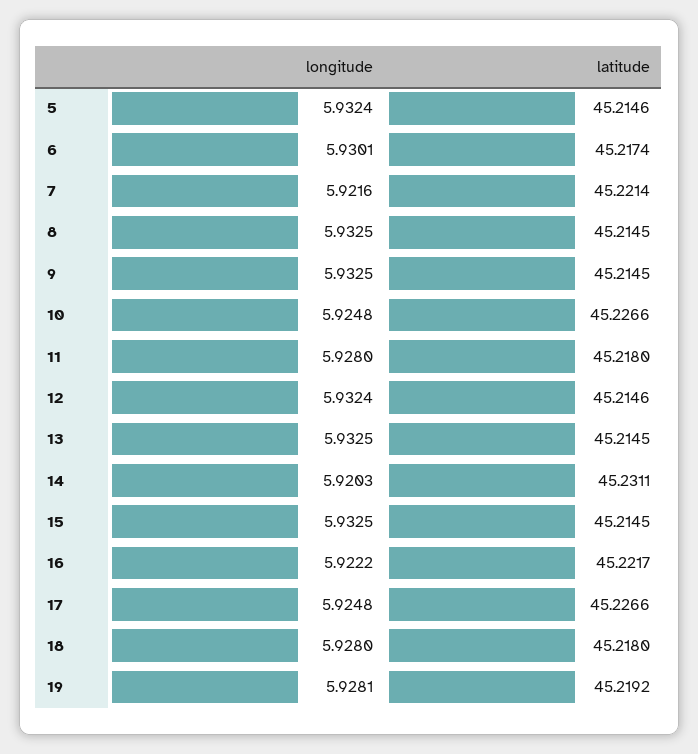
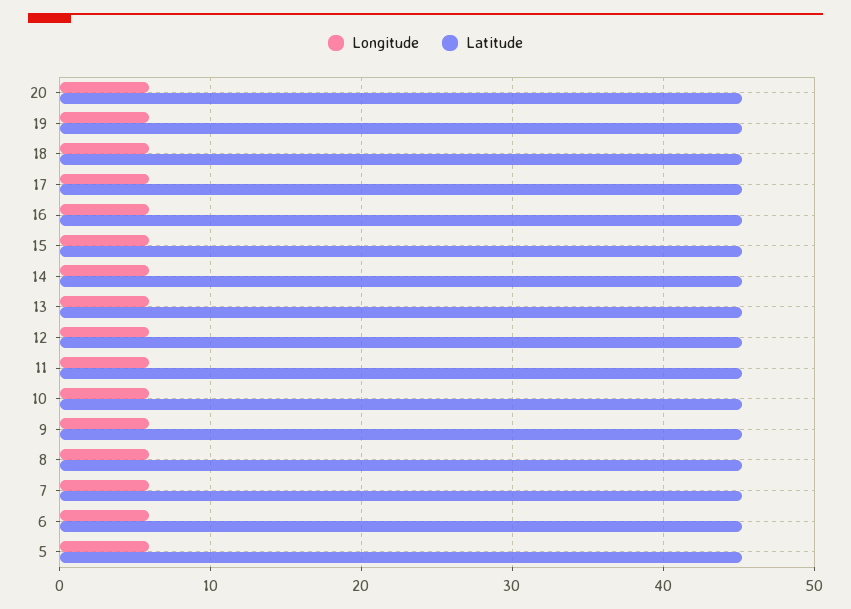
  {
    "longitude": {
      "5": 5.9324,
      "6": 5.9301,
      "7": 5.9216,
      "8": 5.9325,
      "9": 5.9325,
      "10": 5.9248,
      "11": 5.928,
      "12": 5.9324,
      "13": 5.9325,
      "14": 5.9203,
      "15": 5.9325,
      "16": 5.9222,
      "17": 5.9248,
      "18": 5.928,
-     "19": 5.9281
+     "19": 5.9281,
+     "20": 6
    },
    "latitude": {
      "5": 45.2146,
      "6": 45.2174,
      "7": 45.2214,
      "8": 45.2145,
      "9": 45.2145,
      "10": 45.2266,
      "11": 45.218,
      "12": 45.2146,
      "13": 45.2145,
      "14": 45.2311,
      "15": 45.2145,
      "16": 45.2217,
      "17": 45.2266,
      "18": 45.218,
-     "19": 45.2192
+     "19": 45.2192,
+     "20": 45
    }
  }

